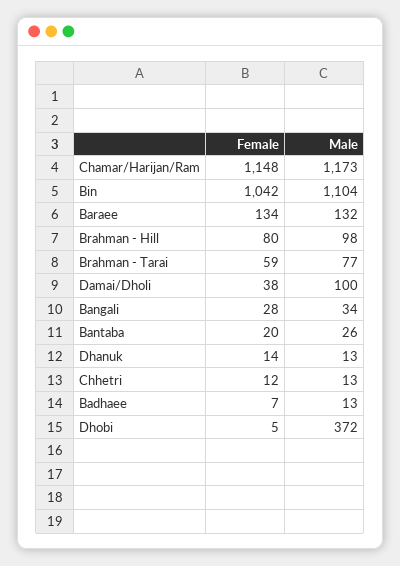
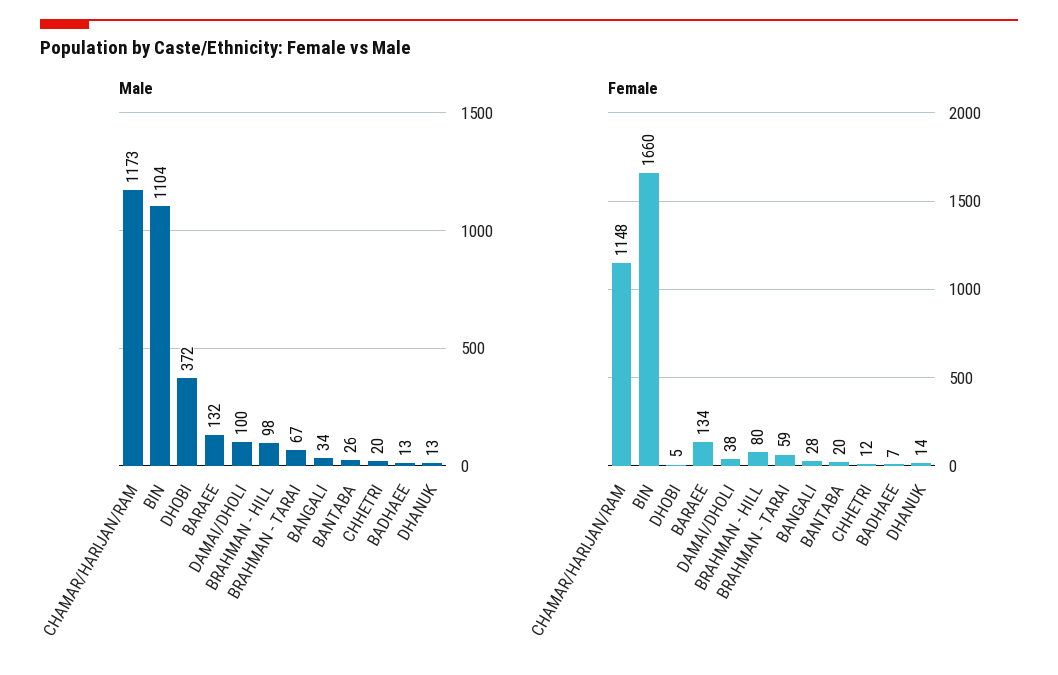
  {
    "Female": {
      "Chamar/Harijan/Ram": 1148,
-     "Bin": 1042,
+     "Bin": 1660,
      "Baraee": 134,
      "Brahman - Hill": 80,
      "Brahman - Tarai": 59,
      "Damai/Dholi": 38,
      "Bangali": 28,
      "Bantaba": 20,
      "Dhanuk": 14,
      "Chhetri": 12,
      "Badhaee": 7,
      "Dhobi": 5
    },
    "Male": {
      "Chamar/Harijan/Ram": 1173,
      "Bin": 1104,
      "Baraee": 132,
      "Brahman - Hill": 98,
-     "Brahman - Tarai": 77,
+     "Brahman - Tarai": 67,
      "Damai/Dholi": 100,
      "Bangali": 34,
      "Bantaba": 26,
      "Dhanuk": 13,
-     "Chhetri": 13,
+     "Chhetri": 20,
      "Badhaee": 13,
      "Dhobi": 372
    }
  }

